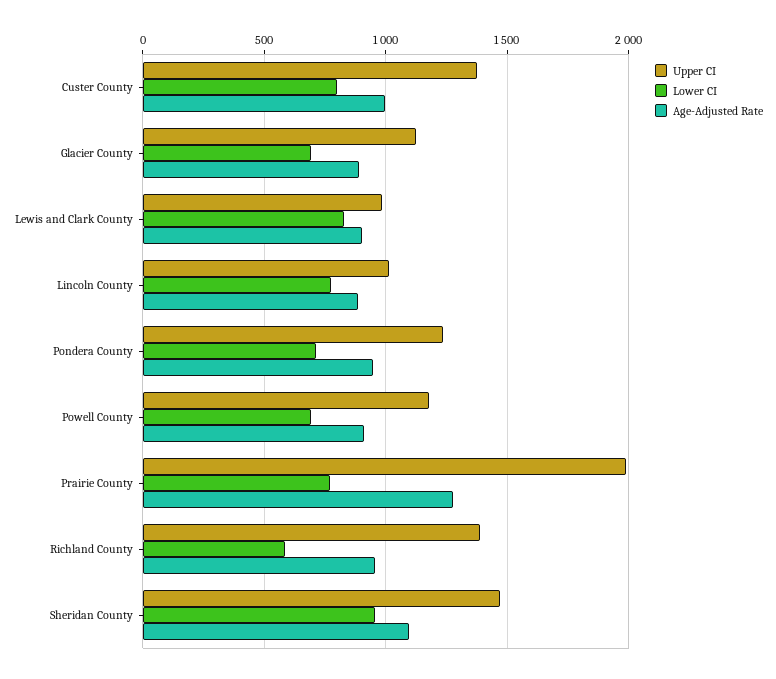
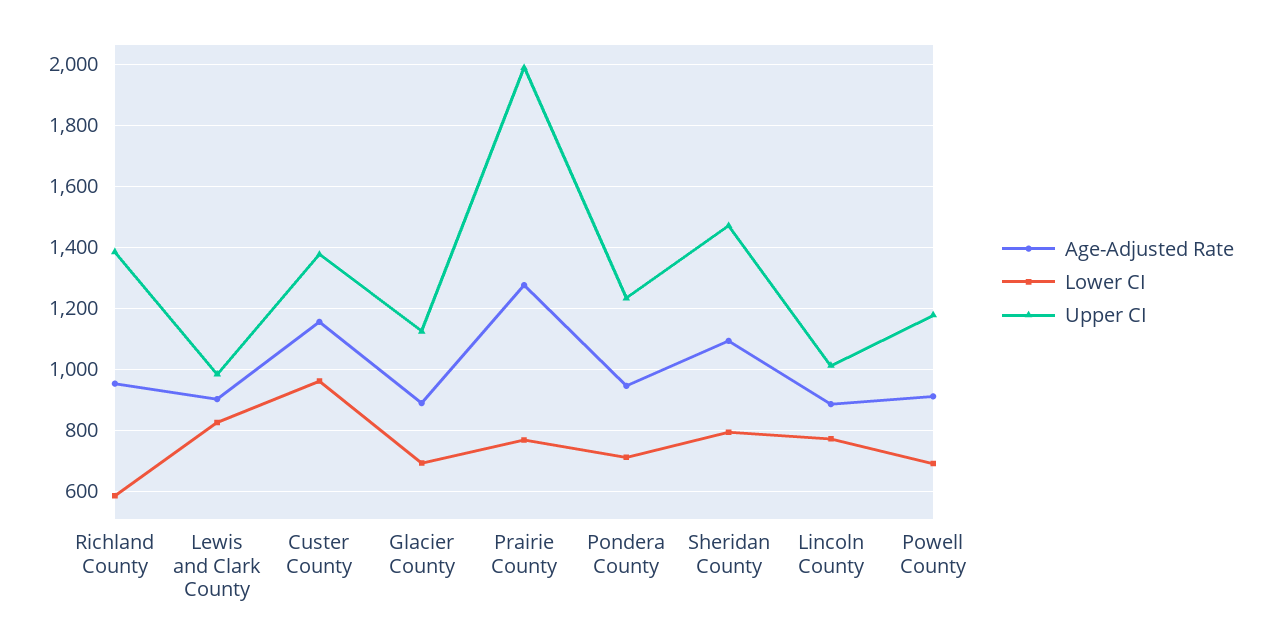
  {
    "Upper CI": {
      "Custer County": 1380,
      "Glacier County": 1120,
      "Lewis and Clark County": 980,
      "Lincoln County": 1020,
      "Pondera County": 1240,
      "Powell County": 1180,
      "Prairie County": 1980,
      "Richland County": 1380,
      "Sheridan County": 1480
    },
    "Lower CI": {
-     "Custer County": 800,
+     "Custer County": 960,
      "Glacier County": 700,
      "Lewis and Clark County": 820,
      "Lincoln County": 780,
      "Pondera County": 720,
      "Powell County": 700,
      "Prairie County": 760,
      "Richland County": 580,
-     "Sheridan County": 950
+     "Sheridan County": 800
    },
    "Age-Adjusted Rate": {
-     "Custer County": 1000,
+     "Custer County": 1160,
      "Glacier County": 880,
      "Lewis and Clark County": 900,
      "Lincoln County": 880,
      "Pondera County": 940,
      "Powell County": 920,
      "Prairie County": 1280,
      "Richland County": 960,
      "Sheridan County": 1100
    }
  }

